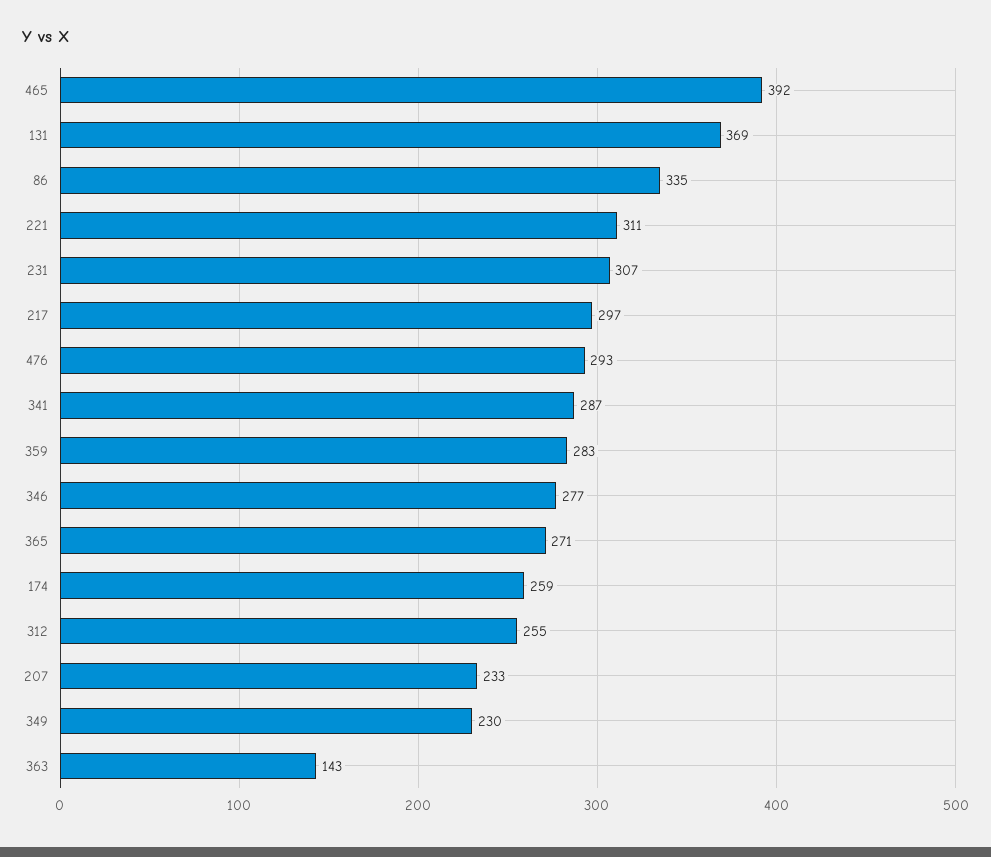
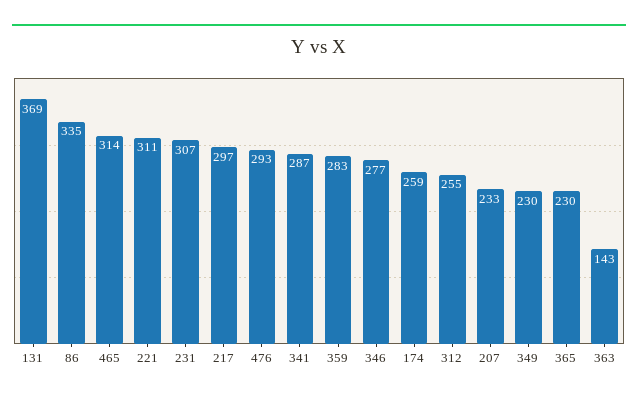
  {
-   "465": 392,
+   "465": 314,
    "131": 369,
    "86": 335,
    "221": 311,
    "231": 307,
    "217": 297,
    "476": 293,
    "341": 287,
    "359": 283,
    "346": 277,
-   "365": 271,
+   "365": 230,
    "174": 259,
    "312": 255,
    "207": 233,
    "349": 230,
    "363": 143
  }

